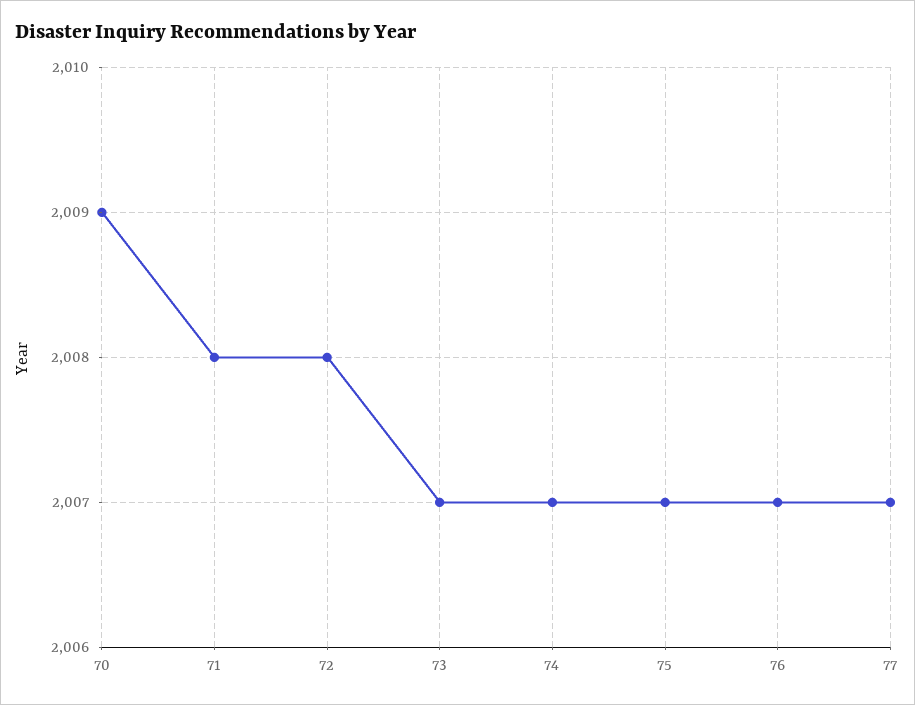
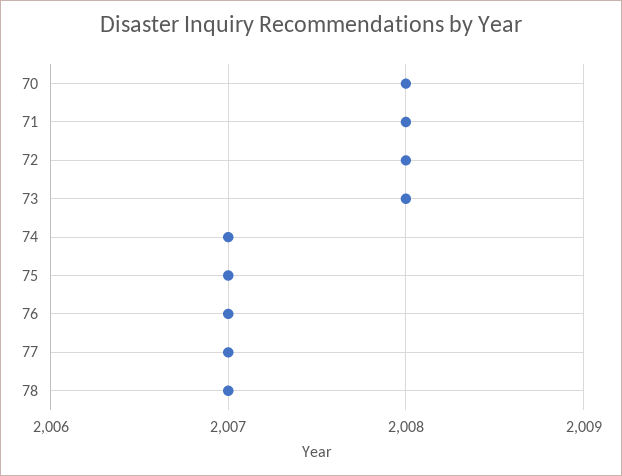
  {
-   "70": 2009,
+   "70": 2008,
    "71": 2008,
    "72": 2008,
-   "73": 2007,
+   "73": 2008,
    "74": 2007,
    "75": 2007,
    "76": 2007,
-   "77": 2007
+   "77": 2007,
+   "78": 2007
  }

